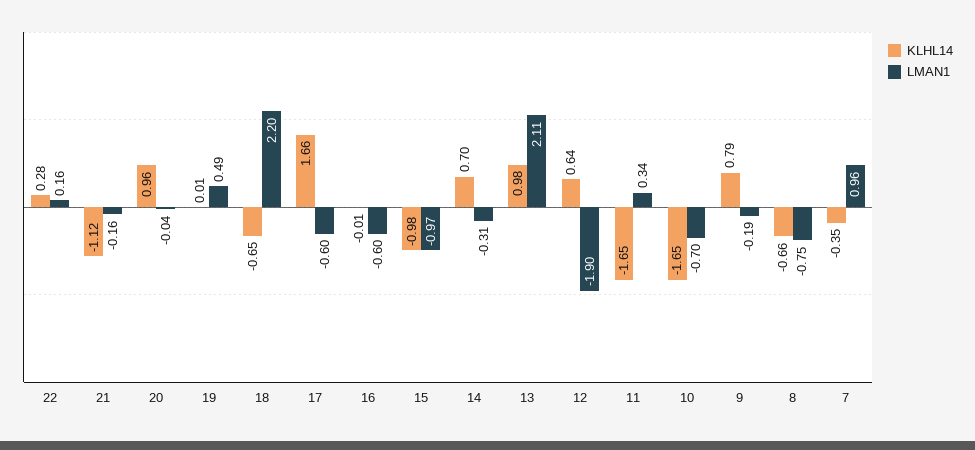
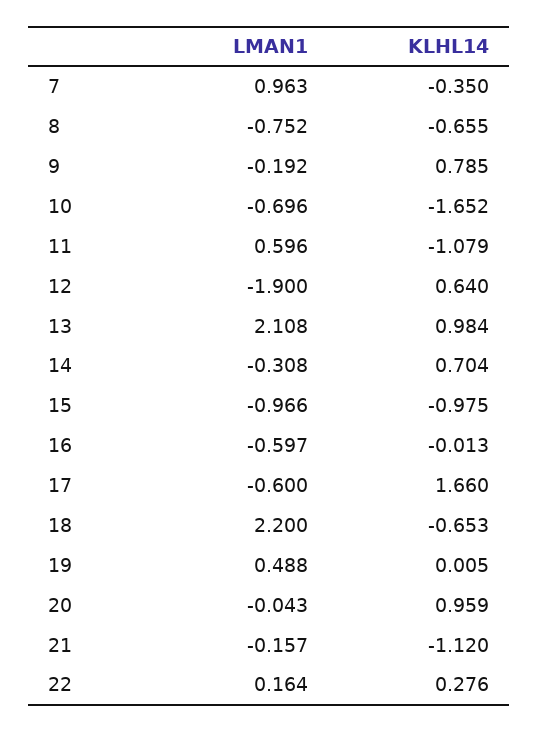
  {
    "KLHL14": {
      "22": 0.276,
      "21": -1.12,
      "20": 0.959,
      "19": 0.005,
      "18": -0.653,
      "17": 1.66,
      "16": -0.013,
      "15": -0.975,
      "14": 0.704,
      "13": 0.984,
      "12": 0.64,
-     "11": -1.65,
+     "11": -1.079,
      "10": -1.652,
      "9": 0.785,
      "8": -0.655,
      "7": -0.35
    },
    "LMAN1": {
      "22": 0.164,
      "21": -0.157,
      "20": -0.043,
      "19": 0.488,
      "18": 2.2,
      "17": -0.6,
      "16": -0.597,
      "15": -0.966,
      "14": -0.308,
      "13": 2.108,
      "12": -1.9,
-     "11": 0.34,
+     "11": 0.596,
      "10": -0.696,
      "9": -0.192,
      "8": -0.752,
      "7": 0.963
    }
  }

